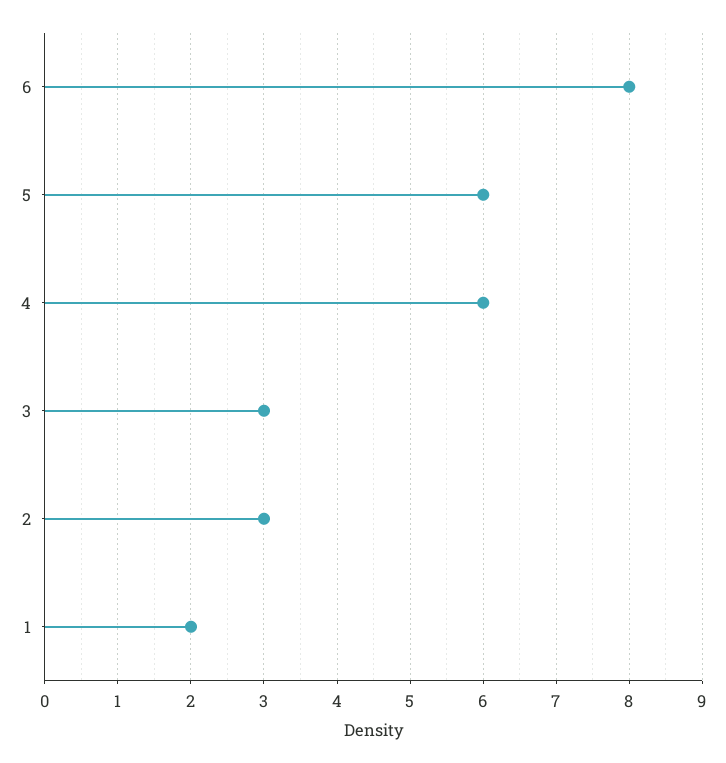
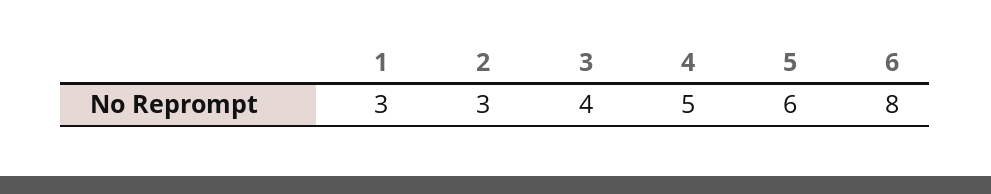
  {
    "6": 8,
    "5": 6,
-   "4": 6,
+   "4": 5,
-   "3": 3,
+   "3": 4,
    "2": 3,
-   "1": 2
+   "1": 3
  }

